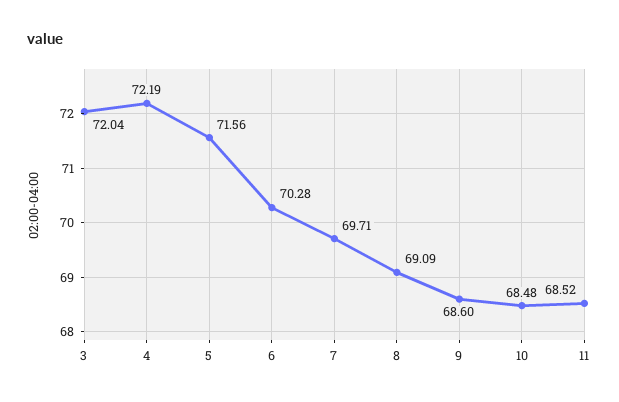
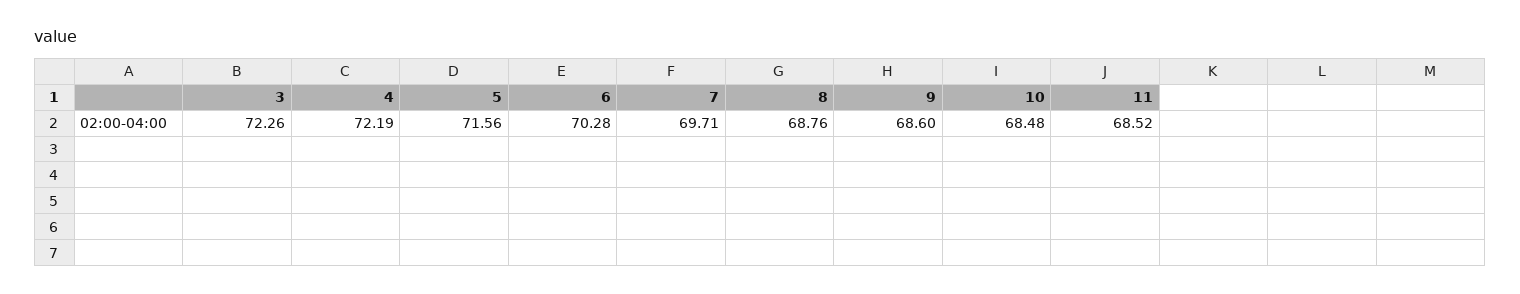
  {
-   "3": 72.04,
+   "3": 72.26,
    "4": 72.19,
    "5": 71.56,
    "6": 70.28,
    "7": 69.71,
-   "8": 69.09,
+   "8": 68.76,
    "9": 68.6,
    "10": 68.48,
    "11": 68.52
  }

